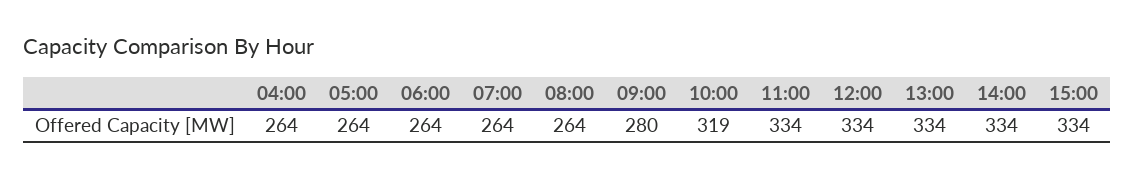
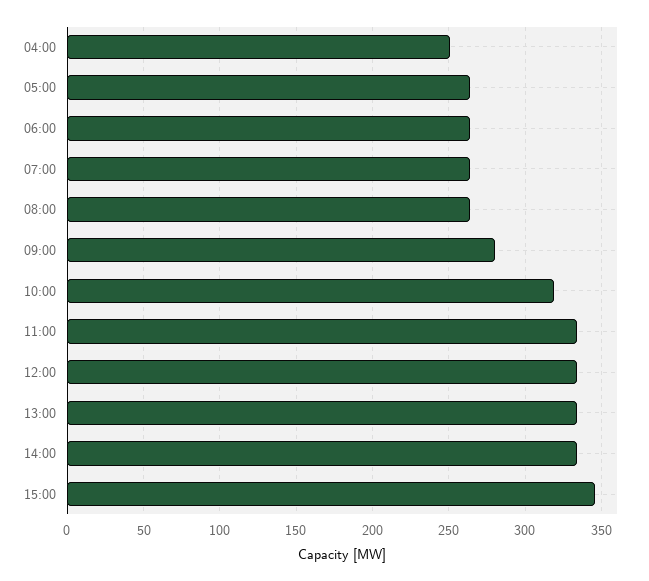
  {
-   "04:00": 264,
+   "04:00": 250,
    "05:00": 264,
    "06:00": 264,
    "07:00": 264,
    "08:00": 264,
    "09:00": 280,
    "10:00": 319,
    "11:00": 334,
    "12:00": 334,
    "13:00": 334,
    "14:00": 334,
-   "15:00": 334
+   "15:00": 345
  }

